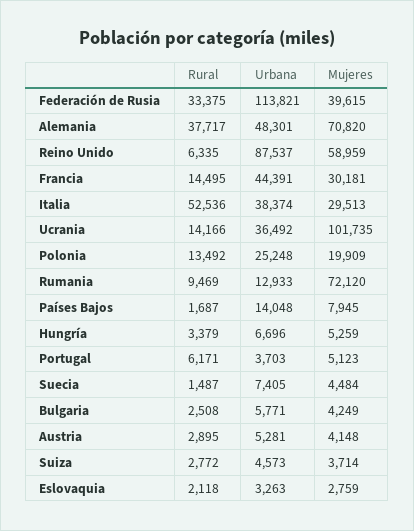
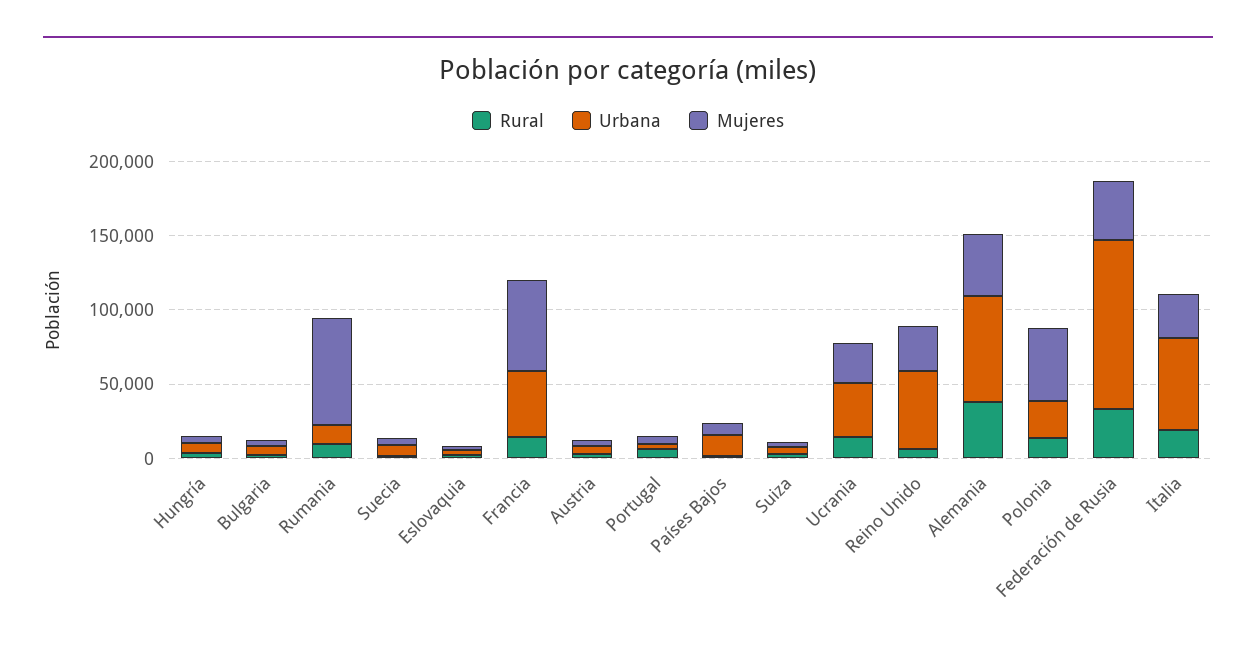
  {
    "Rural": {
      "Federación de Rusia": 33375,
      "Alemania": 37717,
      "Reino Unido": 6335,
      "Francia": 14495,
-     "Italia": 52536,
+     "Italia": 20000,
      "Ucrania": 14166,
      "Polonia": 13492,
      "Rumania": 9469,
      "Países Bajos": 1687,
      "Hungría": 3379,
      "Portugal": 6171,
      "Suecia": 1487,
      "Bulgaria": 2508,
      "Austria": 2895,
      "Suiza": 2772,
      "Eslovaquia": 2118
    },
    "Urbana": {
      "Federación de Rusia": 113821,
-     "Alemania": 48301,
+     "Alemania": 70000,
-     "Reino Unido": 87537,
+     "Reino Unido": 50000,
      "Francia": 44391,
-     "Italia": 38374,
+     "Italia": 60000,
      "Ucrania": 36492,
      "Polonia": 25248,
      "Rumania": 12933,
      "Países Bajos": 14048,
      "Hungría": 6696,
      "Portugal": 3703,
      "Suecia": 7405,
      "Bulgaria": 5771,
      "Austria": 5281,
      "Suiza": 4573,
      "Eslovaquia": 3263
    },
    "Mujeres": {
      "Federación de Rusia": 39615,
-     "Alemania": 70820,
+     "Alemania": 40000,
-     "Reino Unido": 58959,
+     "Reino Unido": 30000,
-     "Francia": 30181,
+     "Francia": 60000,
      "Italia": 29513,
-     "Ucrania": 101735,
+     "Ucrania": 30000,
-     "Polonia": 19909,
+     "Polonia": 50000,
      "Rumania": 72120,
      "Países Bajos": 7945,
      "Hungría": 5259,
      "Portugal": 5123,
      "Suecia": 4484,
      "Bulgaria": 4249,
      "Austria": 4148,
      "Suiza": 3714,
      "Eslovaquia": 2759
    }
  }

